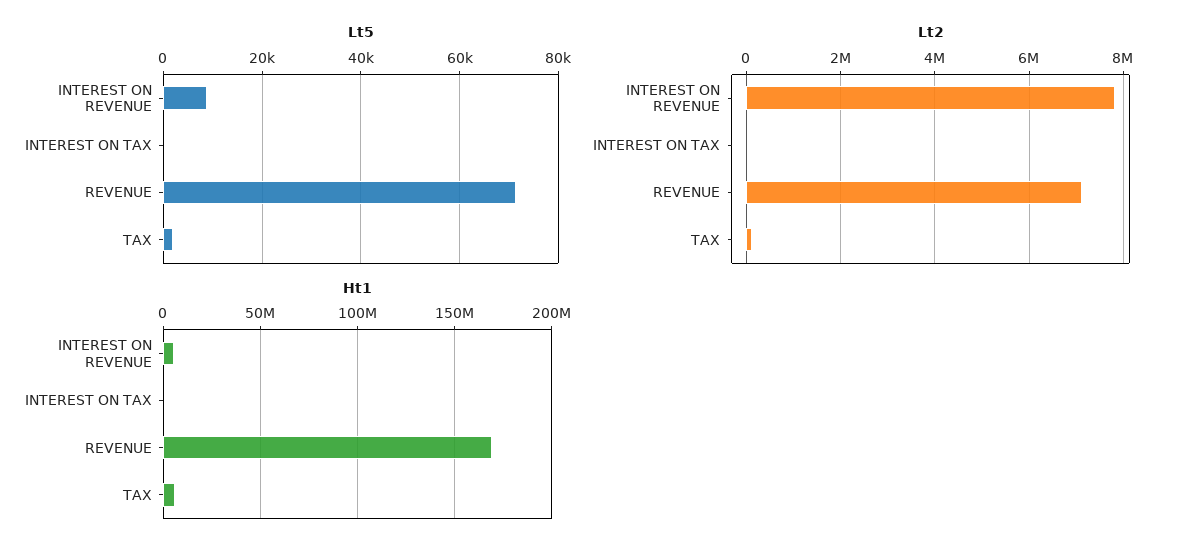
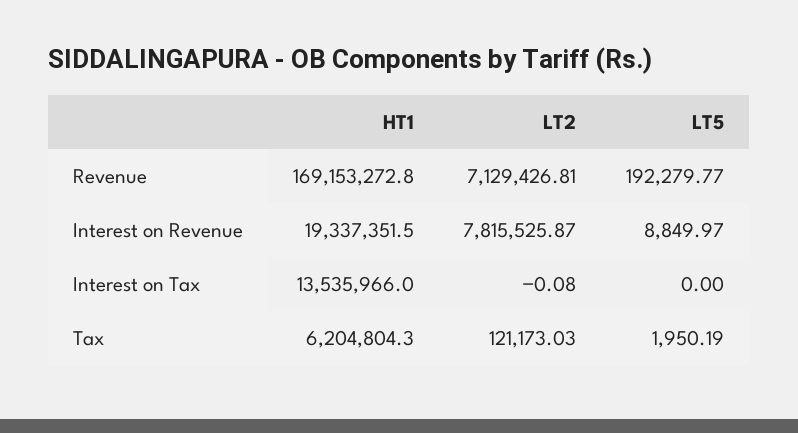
  {
    "Lt5": {
      "INTEREST ON REVENUE": 8849.97,
      "INTEREST ON TAX": 0,
-     "REVENUE": 72000,
+     "REVENUE": 192279.77,
      "TAX": 1950.19
    },
    "Lt2": {
      "INTEREST ON REVENUE": 7815525.87,
      "INTEREST ON TAX": -0.08,
      "REVENUE": 7129426.81,
      "TAX": 121173.03
    },
    "Ht1": {
-     "INTEREST ON REVENUE": 5000000,
+     "INTEREST ON REVENUE": 19337351.5,
-     "INTEREST ON TAX": 0,
+     "INTEREST ON TAX": 13535966,
      "REVENUE": 169153272.8,
      "TAX": 6204804.3
    }
  }

